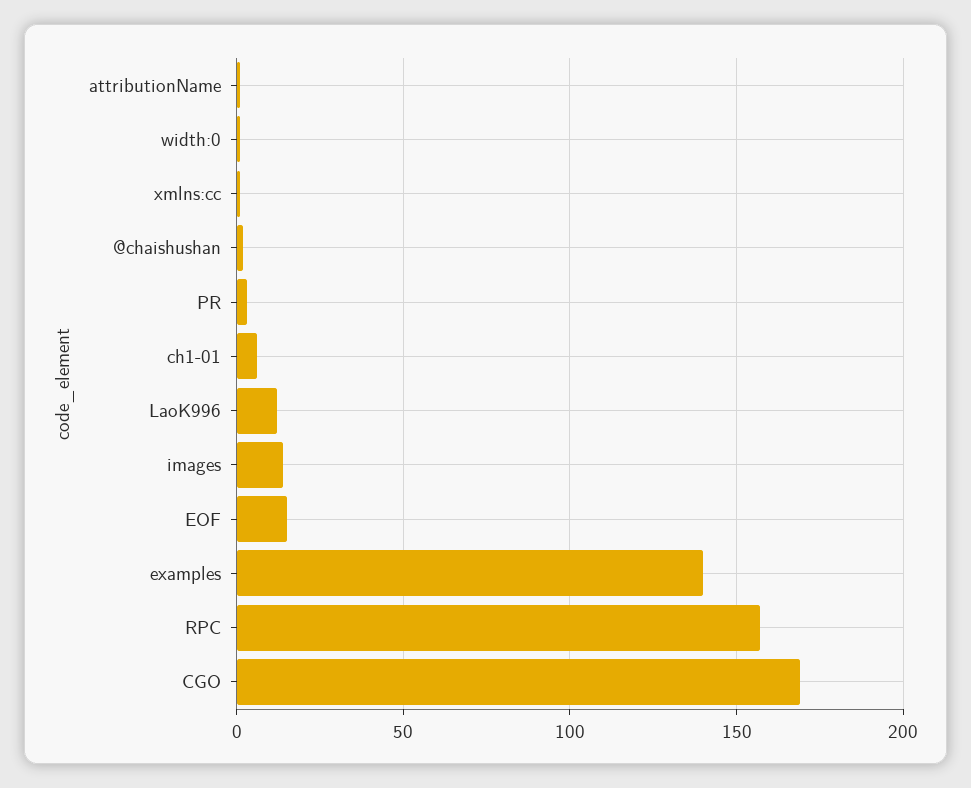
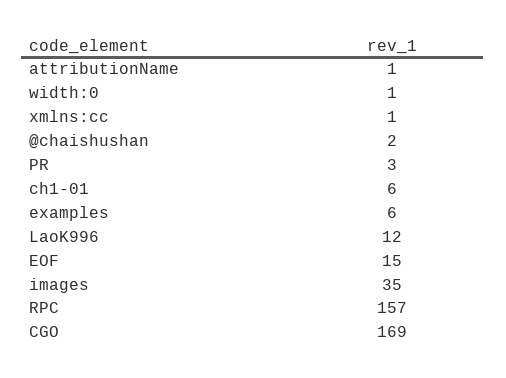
  {
    "attributionName": 1,
    "width:0": 1,
    "xmlns:cc": 1,
    "@chaishushan": 2,
    "PR": 3,
    "ch1-01": 6,
    "LaoK996": 12,
-   "images": 15,
+   "images": 35,
    "EOF": 15,
-   "examples": 140,
+   "examples": 6,
    "RPC": 157,
    "CGO": 169
  }

